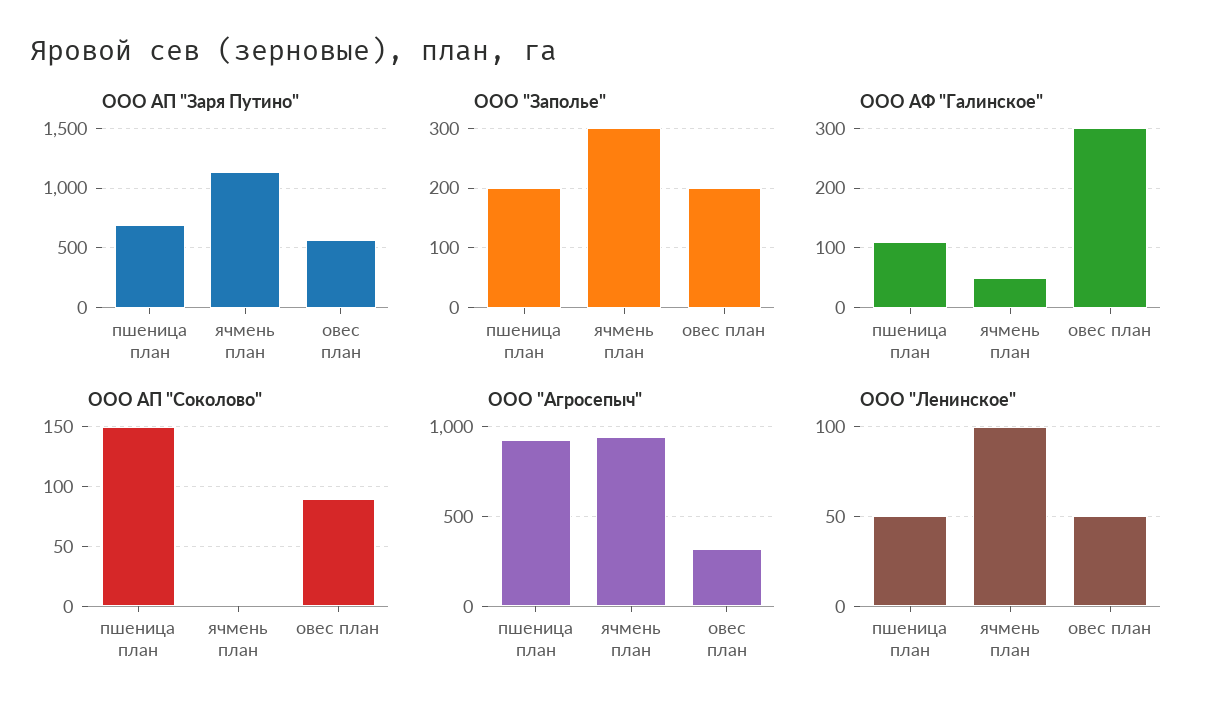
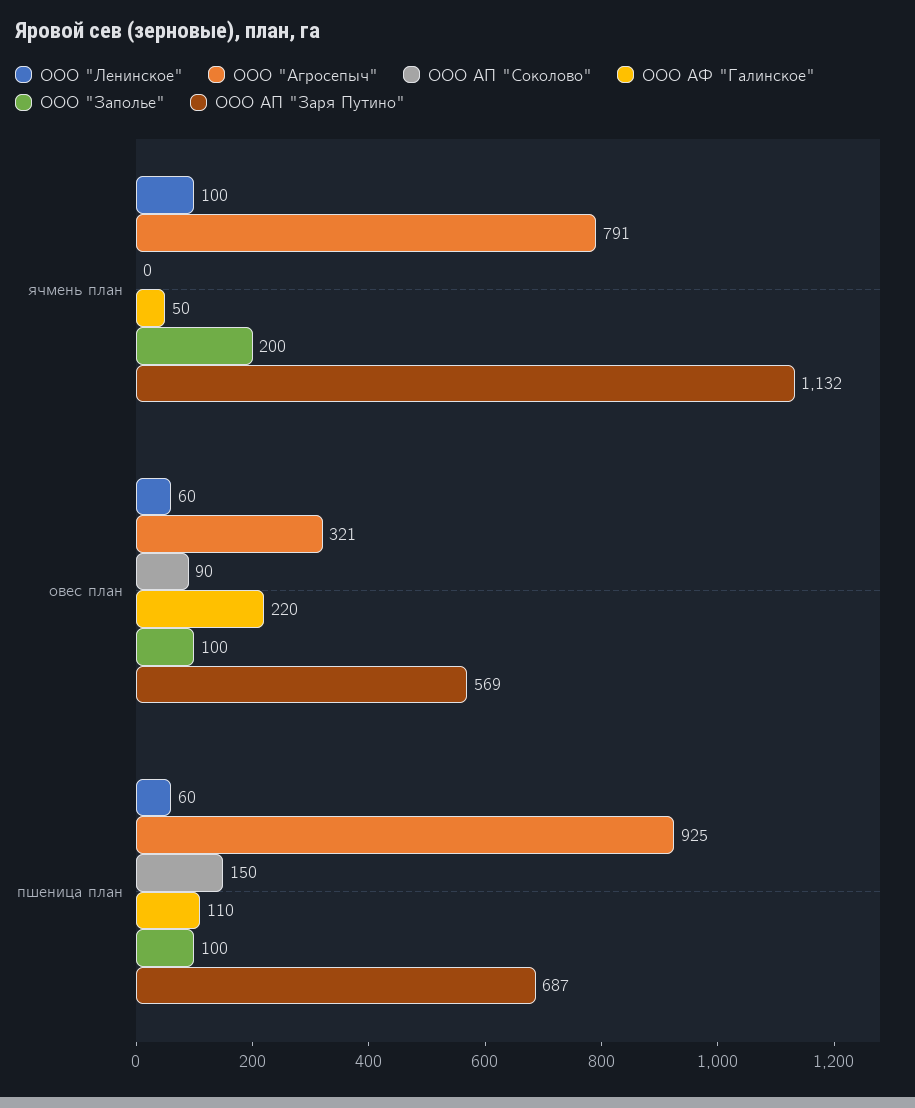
  {
    "ООО АП \"Заря Путино\"": {
      "пшеница план": 687,
      "ячмень план": 1132,
      "овес план": 569
    },
    "ООО \"Заполье\"": {
-     "пшеница план": 200,
+     "пшеница план": 100,
-     "ячмень план": 300,
+     "ячмень план": 200,
-     "овес план": 200
+     "овес план": 100
    },
    "ООО АФ \"Галинское\"": {
      "пшеница план": 110,
      "ячмень план": 50,
-     "овес план": 300
+     "овес план": 220
    },
    "ООО АП \"Соколово\"": {
      "пшеница план": 150,
      "ячмень план": 0,
      "овес план": 90
    },
    "ООО \"Агросепыч\"": {
      "пшеница план": 925,
-     "ячмень план": 950,
+     "ячмень план": 791,
      "овес план": 321
    },
    "ООО \"Ленинское\"": {
-     "пшеница план": 50,
+     "пшеница план": 60,
      "ячмень план": 100,
-     "овес план": 50
+     "овес план": 60
    }
  }

